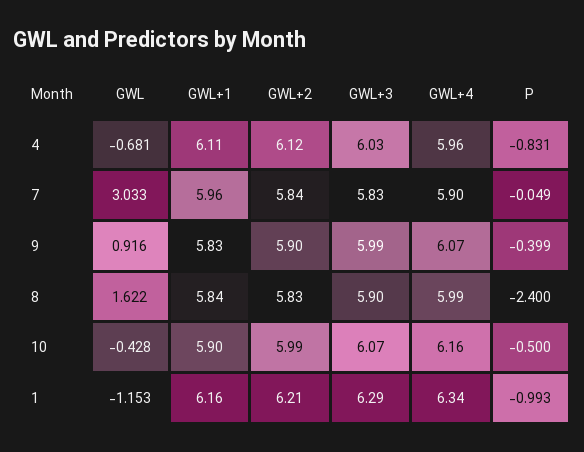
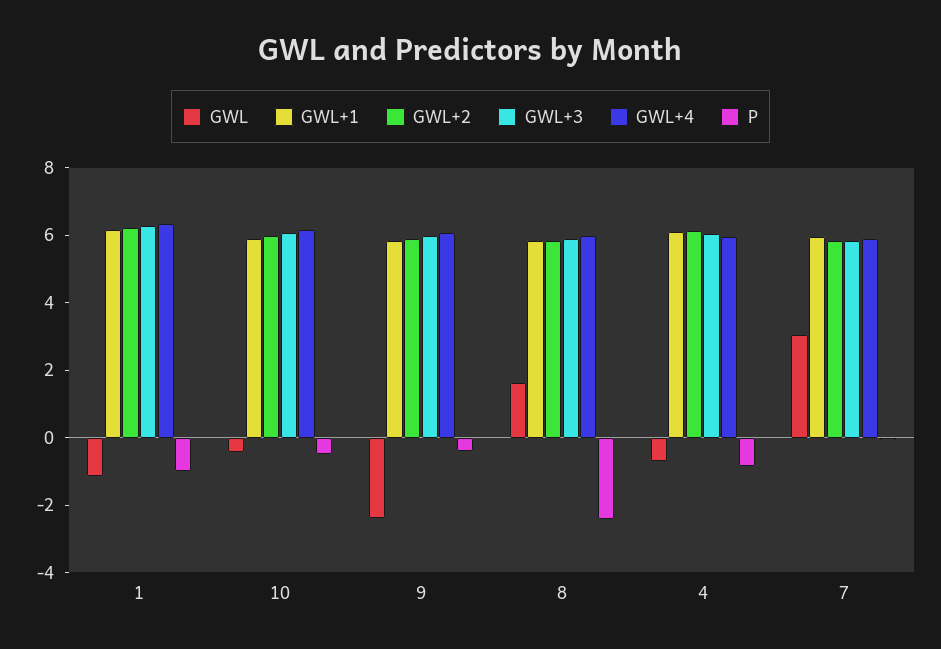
  {
    "GWL": {
      "4": -0.681,
      "7": 3.033,
-     "9": 0.916,
+     "9": -2.5,
      "8": 1.622,
      "10": -0.428,
      "1": -1.153
    },
    "GWL+1": {
      "4": 6.11,
      "7": 5.96,
      "9": 5.83,
      "8": 5.84,
      "10": 5.9,
      "1": 6.16
    },
    "GWL+2": {
      "4": 6.12,
      "7": 5.84,
      "9": 5.9,
      "8": 5.83,
      "10": 5.99,
      "1": 6.21
    },
    "GWL+3": {
      "4": 6.03,
      "7": 5.83,
      "9": 5.99,
      "8": 5.9,
      "10": 6.07,
      "1": 6.29
    },
    "GWL+4": {
      "4": 5.96,
      "7": 5.9,
      "9": 6.07,
      "8": 5.99,
      "10": 6.16,
      "1": 6.34
    },
    "P": {
      "4": -0.831,
      "7": -0.049,
      "9": -0.399,
      "8": -2.4,
      "10": -0.5,
      "1": -0.993
    }
  }

